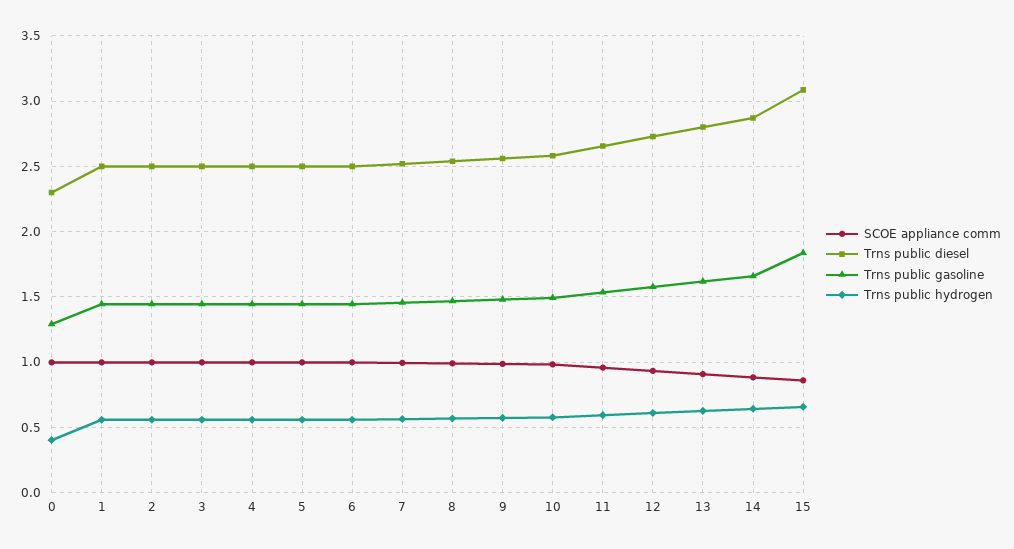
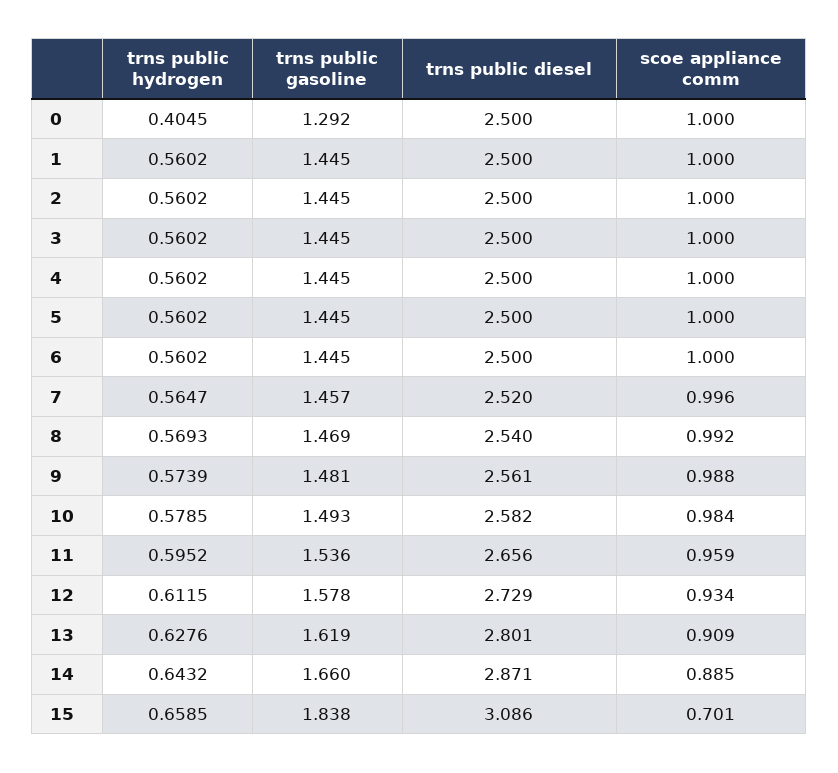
  {
    "SCOE appliance comm": {
      "0": 1,
      "1": 1,
      "2": 1,
      "3": 1,
      "4": 1,
      "5": 1,
      "6": 1,
      "7": 0.996,
      "8": 0.992,
      "9": 0.988,
      "10": 0.984,
      "11": 0.959,
      "12": 0.934,
      "13": 0.909,
      "14": 0.885,
-     "15": 0.85
+     "15": 0.701
    },
    "Trns public diesel": {
-     "0": 2.3,
+     "0": 2.5,
      "1": 2.5,
      "2": 2.5,
      "3": 2.5,
      "4": 2.5,
      "5": 2.5,
      "6": 2.5,
      "7": 2.52,
      "8": 2.54,
      "9": 2.561,
      "10": 2.582,
      "11": 2.656,
      "12": 2.729,
      "13": 2.801,
      "14": 2.871,
      "15": 3.086
    },
    "Trns public gasoline": {
      "0": 1.292,
      "1": 1.445,
      "2": 1.445,
      "3": 1.445,
      "4": 1.445,
      "5": 1.445,
      "6": 1.445,
      "7": 1.457,
      "8": 1.469,
      "9": 1.481,
      "10": 1.493,
      "11": 1.536,
      "12": 1.578,
      "13": 1.619,
      "14": 1.66,
      "15": 1.838
    },
    "Trns public hydrogen": {
      "0": 0.4045,
      "1": 0.5602,
      "2": 0.5602,
      "3": 0.5602,
      "4": 0.5602,
      "5": 0.5602,
      "6": 0.5602,
      "7": 0.5647,
      "8": 0.5693,
      "9": 0.5739,
      "10": 0.5785,
      "11": 0.5952,
      "12": 0.6115,
      "13": 0.6276,
      "14": 0.6432,
      "15": 0.6585
    }
  }

